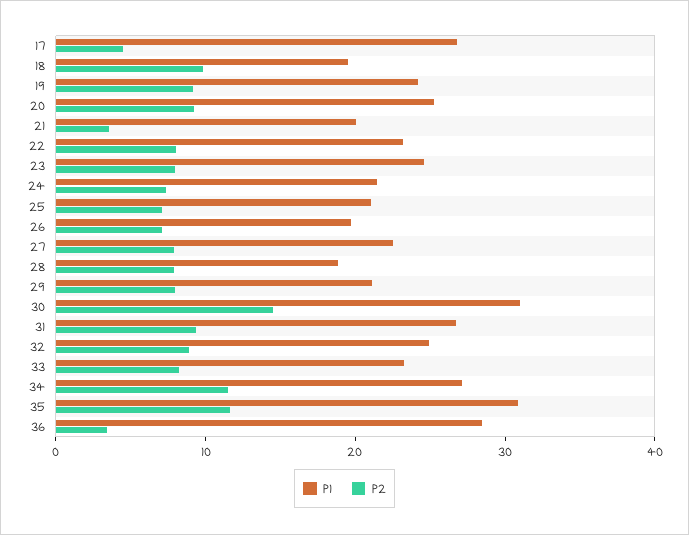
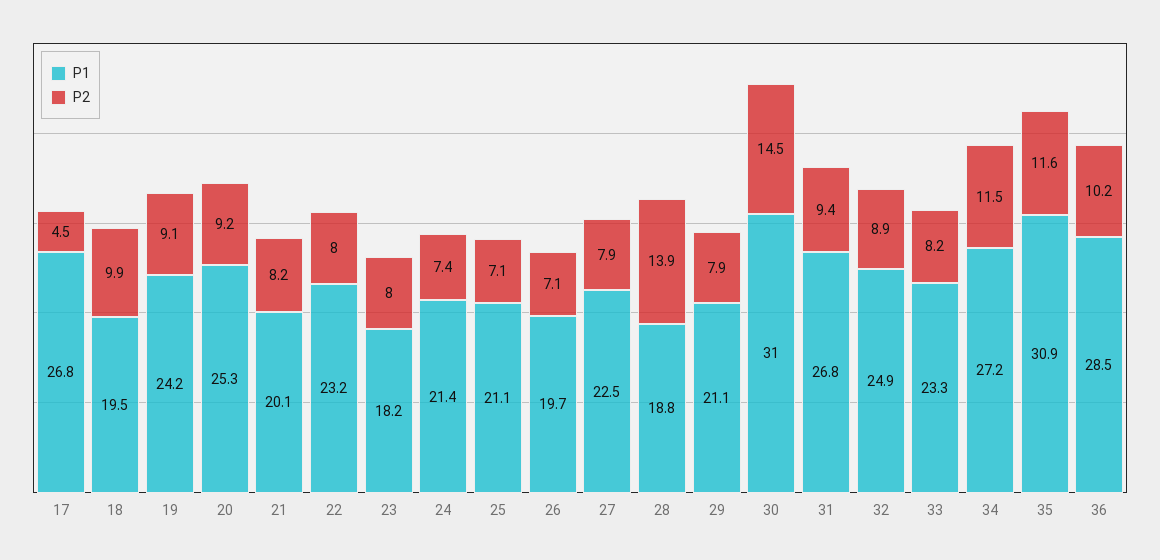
  {
    "P1": {
      "17": 26.8,
      "18": 19.5,
      "19": 24.2,
      "20": 25.3,
      "21": 20.1,
      "22": 23.2,
-     "23": 24,
+     "23": 18.2,
      "24": 21.4,
      "25": 21.1,
      "26": 19.7,
      "27": 22.5,
      "28": 18.8,
      "29": 21.1,
      "30": 31,
      "31": 26.8,
      "32": 24.9,
      "33": 23.3,
      "34": 27.2,
      "35": 30.9,
      "36": 28.5
    },
    "P2": {
      "17": 4.5,
      "18": 9.9,
      "19": 9.1,
      "20": 9.2,
-     "21": 4,
+     "21": 8.2,
      "22": 8,
      "23": 8,
      "24": 7.4,
      "25": 7.1,
      "26": 7.1,
      "27": 7.9,
-     "28": 8,
+     "28": 13.9,
      "29": 7.9,
      "30": 14.5,
      "31": 9.4,
      "32": 8.9,
      "33": 8.2,
      "34": 11.5,
      "35": 11.6,
-     "36": 4
+     "36": 10.2
    }
  }

